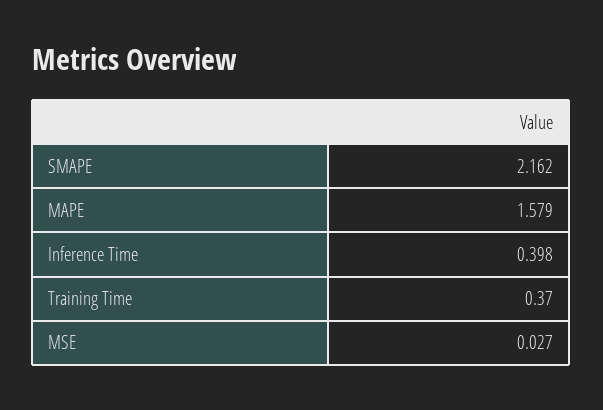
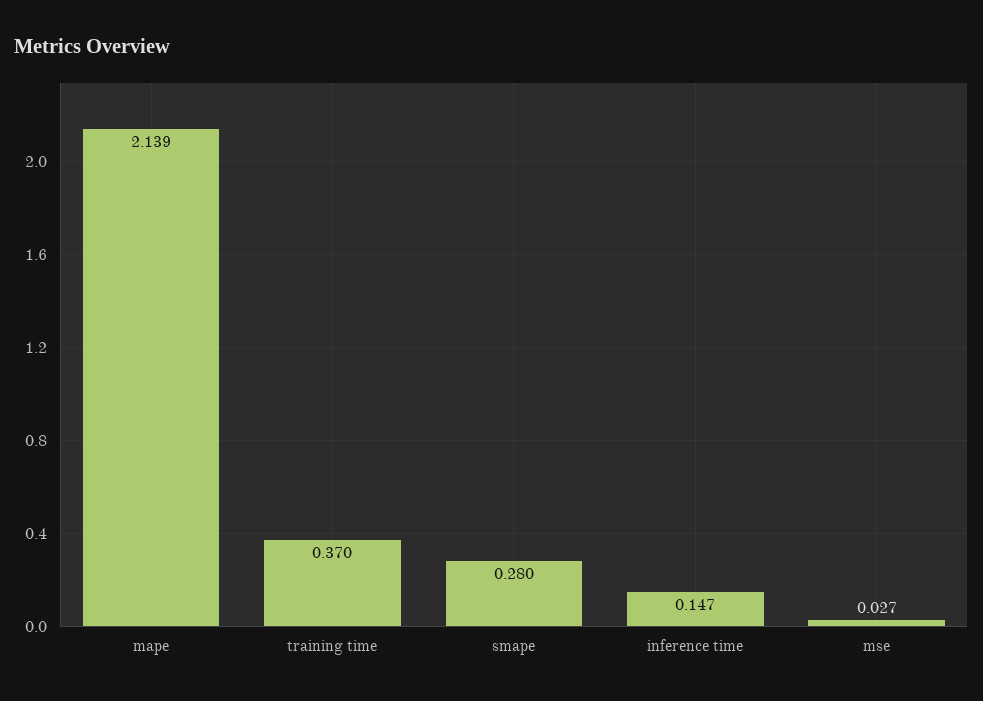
  {
-   "SMAPE": 2.162,
+   "SMAPE": 0.28,
-   "MAPE": 1.579,
+   "MAPE": 2.139,
-   "Inference Time": 0.398,
+   "Inference Time": 0.147,
    "Training Time": 0.37,
    "MSE": 0.027
  }

